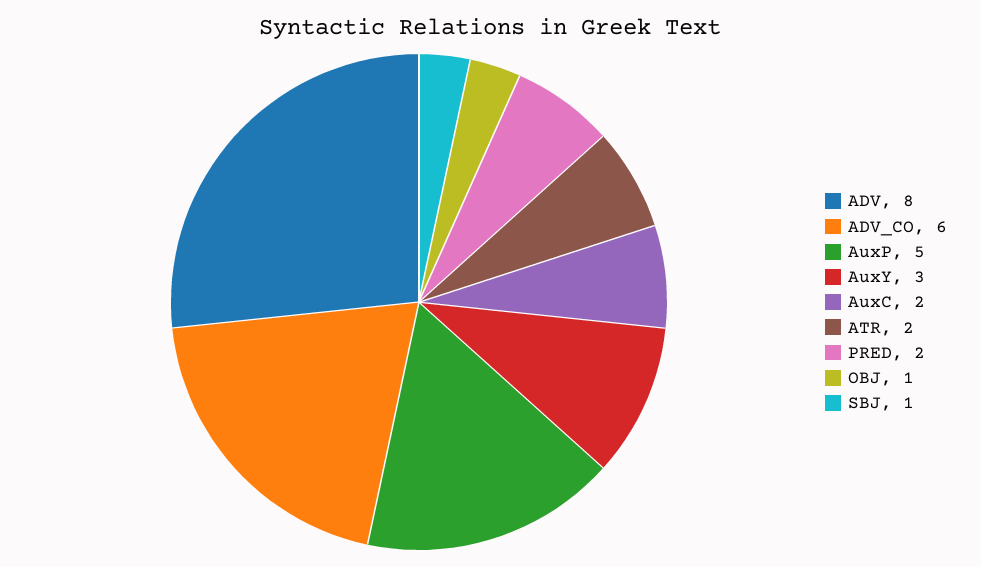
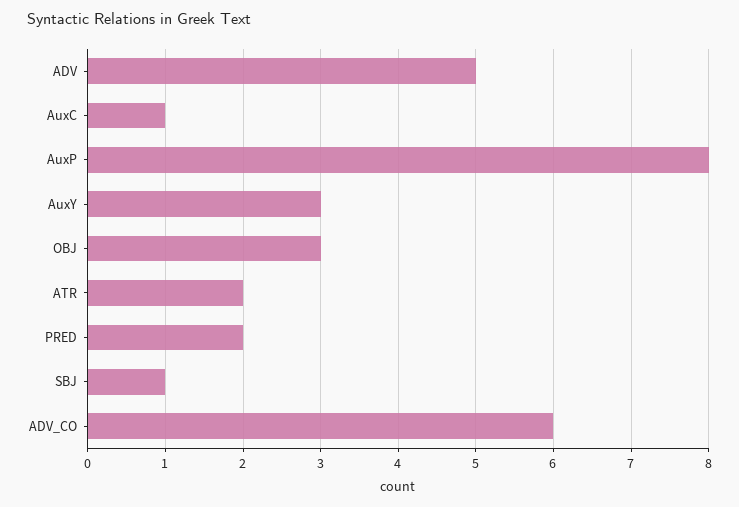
  {
-   "ADV": 8,
+   "ADV": 5,
    "ADV_CO": 6,
-   "AuxP": 5,
+   "AuxP": 8,
    "AuxY": 3,
-   "AuxC": 2,
+   "AuxC": 1,
    "ATR": 2,
    "PRED": 2,
-   "OBJ": 1,
+   "OBJ": 3,
    "SBJ": 1
  }

